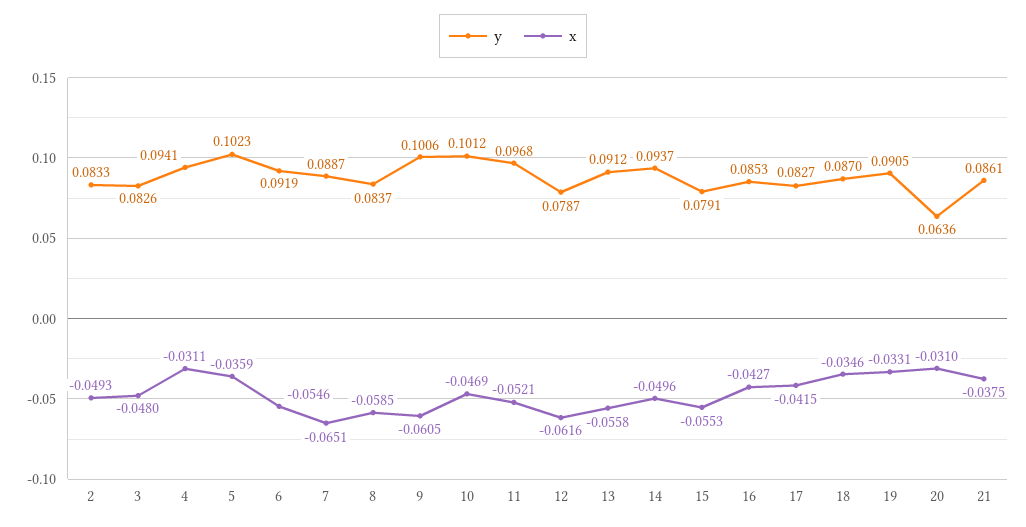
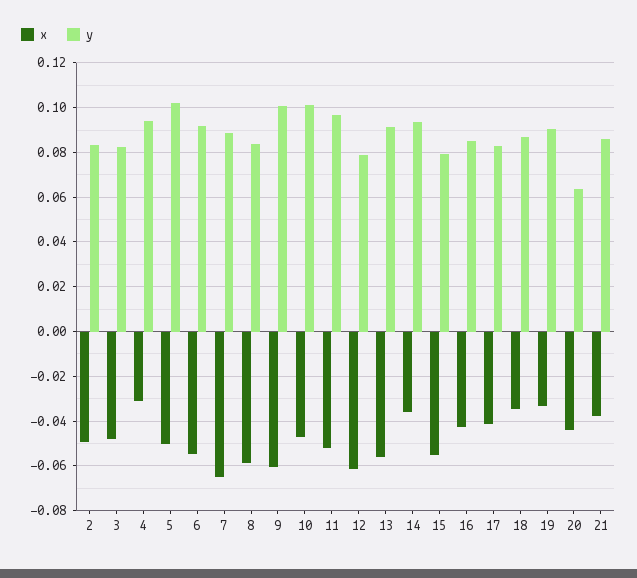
  {
    "y": {
      "2": 0.0833,
      "3": 0.0826,
      "4": 0.0941,
      "5": 0.1023,
      "6": 0.0919,
      "7": 0.0887,
      "8": 0.0837,
      "9": 0.1006,
      "10": 0.1012,
      "11": 0.0968,
      "12": 0.0787,
      "13": 0.0912,
      "14": 0.0937,
      "15": 0.0791,
      "16": 0.0853,
      "17": 0.0827,
      "18": 0.087,
      "19": 0.0905,
      "20": 0.0636,
      "21": 0.0861
    },
    "x": {
      "2": -0.0493,
      "3": -0.048,
      "4": -0.0311,
-     "5": -0.0359,
+     "5": -0.05,
      "6": -0.0546,
      "7": -0.0651,
      "8": -0.0585,
      "9": -0.0605,
      "10": -0.0469,
      "11": -0.0521,
      "12": -0.0616,
      "13": -0.0558,
-     "14": -0.0496,
+     "14": -0.035,
      "15": -0.0553,
      "16": -0.0427,
      "17": -0.0415,
      "18": -0.0346,
      "19": -0.0331,
-     "20": -0.031,
+     "20": -0.045,
      "21": -0.0375
    }
  }

